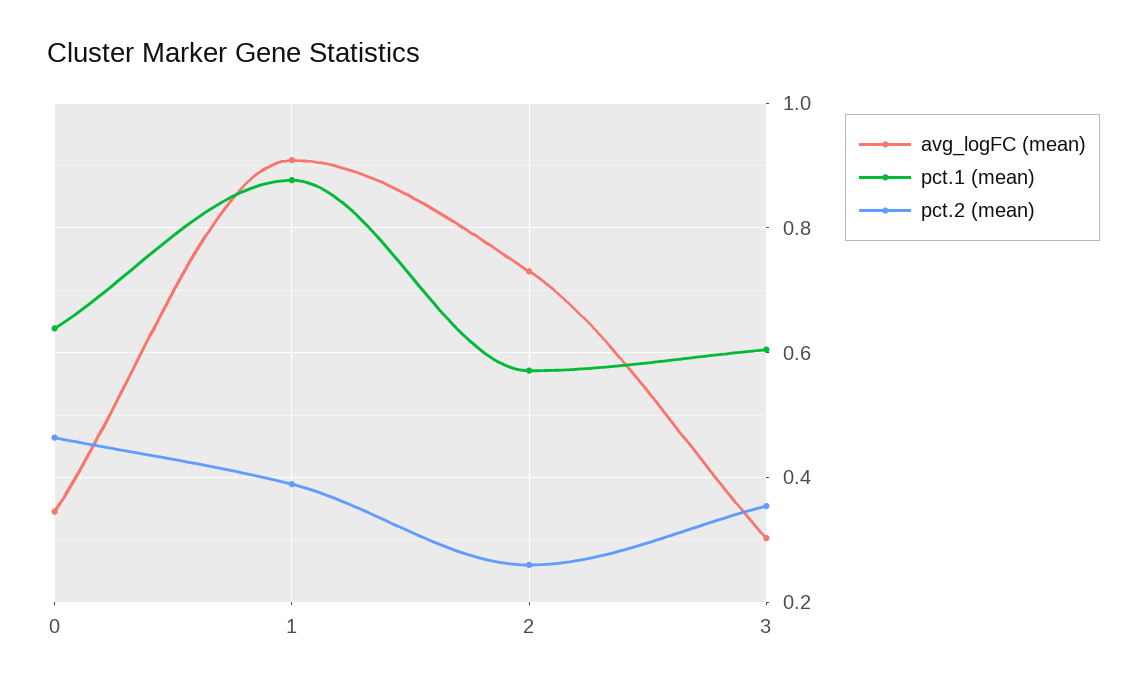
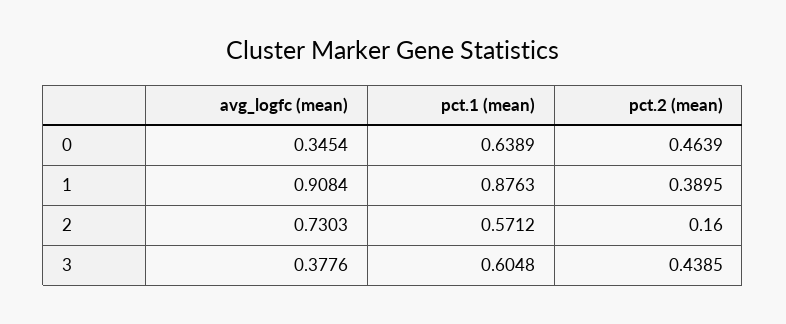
  {
    "avg_logFC (mean)": {
      "0": 0.3454,
      "1": 0.9084,
      "2": 0.7303,
-     "3": 0.3
+     "3": 0.3776
    },
    "pct.1 (mean)": {
      "0": 0.6389,
      "1": 0.8763,
      "2": 0.5712,
      "3": 0.6048
    },
    "pct.2 (mean)": {
      "0": 0.4639,
      "1": 0.3895,
-     "2": 0.26,
+     "2": 0.16,
-     "3": 0.36
+     "3": 0.4385
    }
  }

